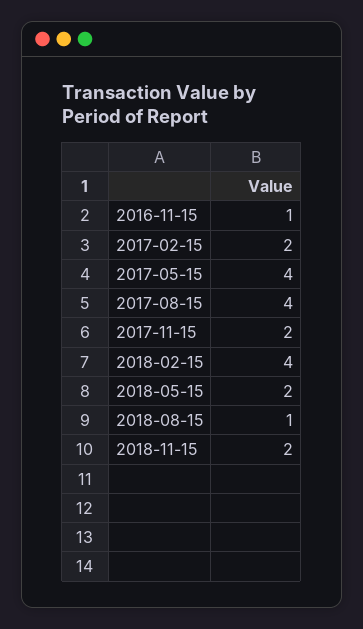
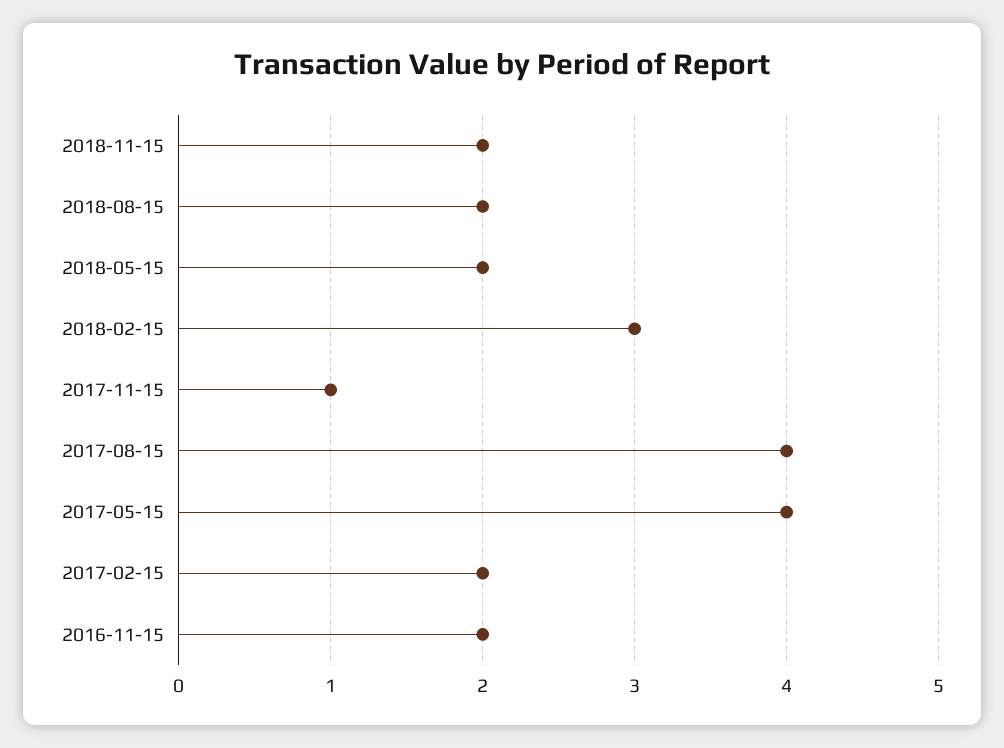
  {
-   "2016-11-15": 1,
+   "2016-11-15": 2,
    "2017-02-15": 2,
    "2017-05-15": 4,
    "2017-08-15": 4,
-   "2017-11-15": 2,
+   "2017-11-15": 1,
-   "2018-02-15": 4,
+   "2018-02-15": 3,
    "2018-05-15": 2,
-   "2018-08-15": 1,
+   "2018-08-15": 2,
    "2018-11-15": 2
  }

